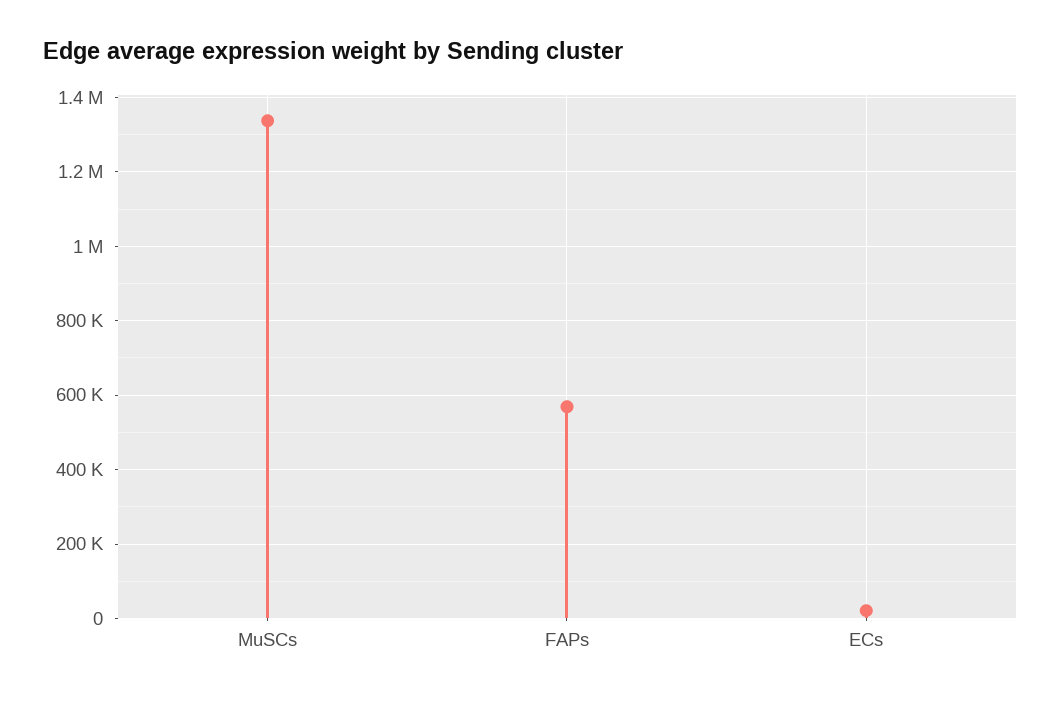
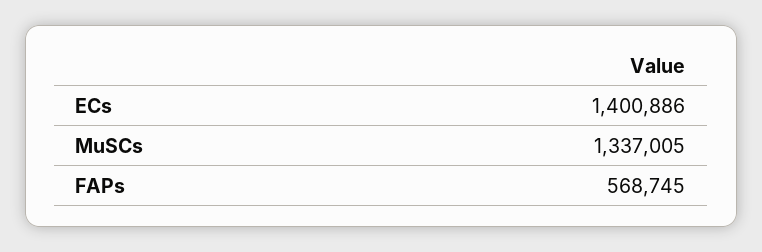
  {
    "MuSCs": 1337005,
    "FAPs": 568745,
-   "ECs": 20000
+   "ECs": 1400886
  }

